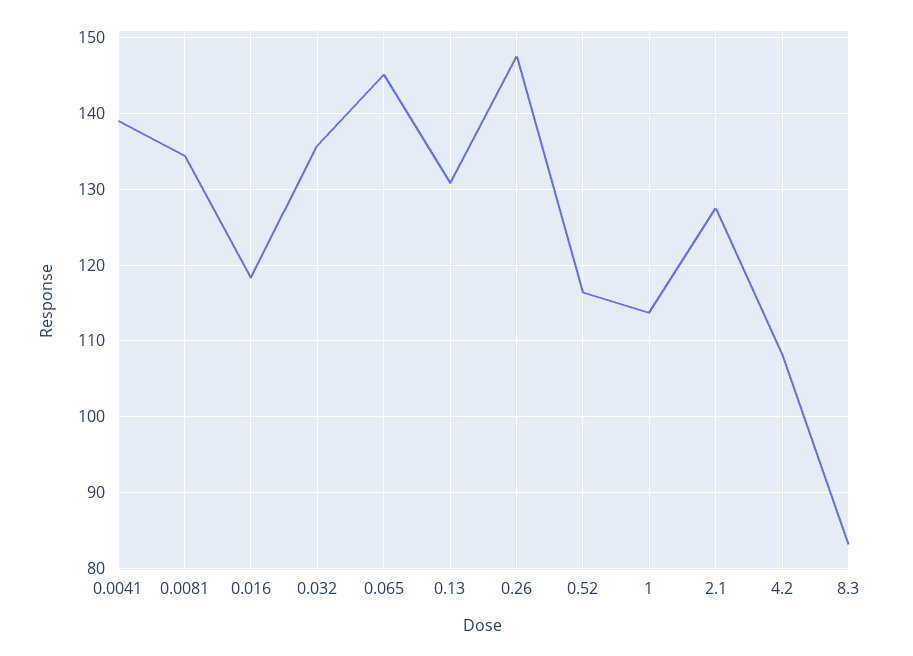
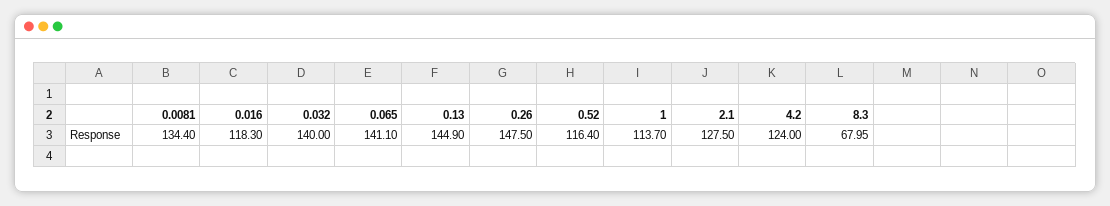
  {
-   "0.0041": 139,
    "0.0081": 134.4,
    "0.016": 118.3,
-   "0.032": 136,
+   "0.032": 140,
-   "0.065": 145,
+   "0.065": 141.1,
-   "0.13": 131,
+   "0.13": 144.9,
    "0.26": 147.5,
    "0.52": 116.4,
    "1": 113.7,
    "2.1": 127.5,
-   "4.2": 108,
+   "4.2": 124,
-   "8.3": 83
+   "8.3": 67.95
  }

